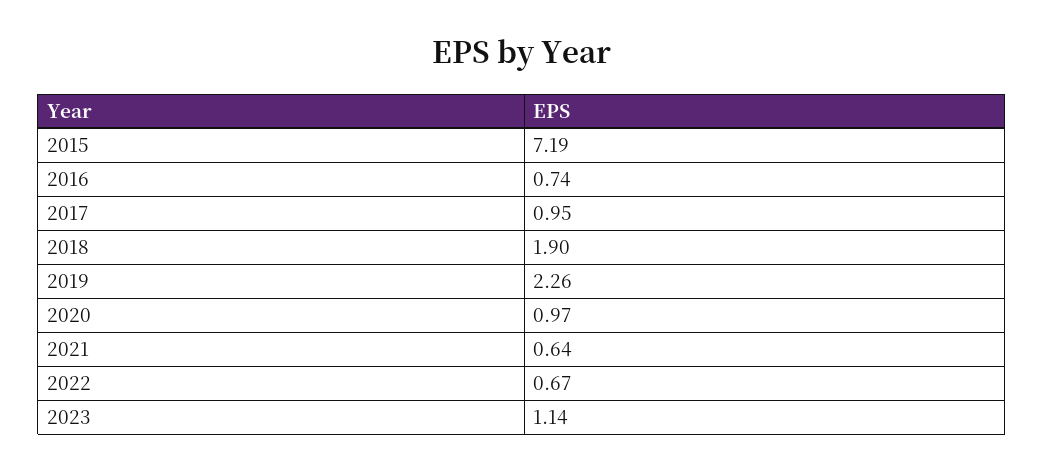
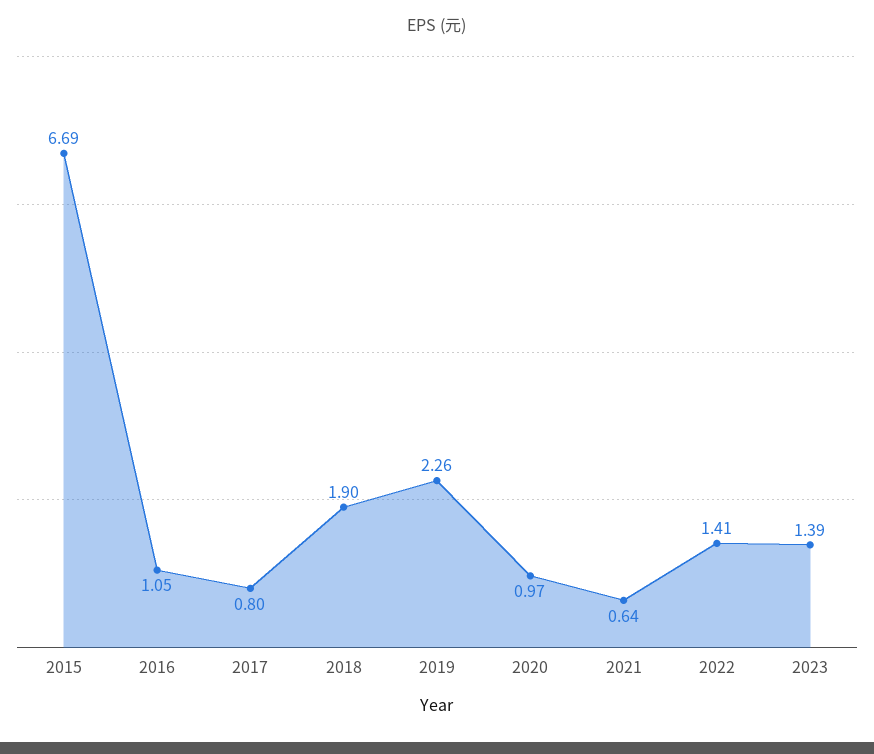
  {
-   "2015": 7.19,
+   "2015": 6.69,
-   "2016": 0.74,
+   "2016": 1.05,
-   "2017": 0.95,
+   "2017": 0.8,
    "2018": 1.9,
    "2019": 2.26,
    "2020": 0.97,
    "2021": 0.64,
-   "2022": 0.67,
+   "2022": 1.41,
-   "2023": 1.14
+   "2023": 1.39
  }

